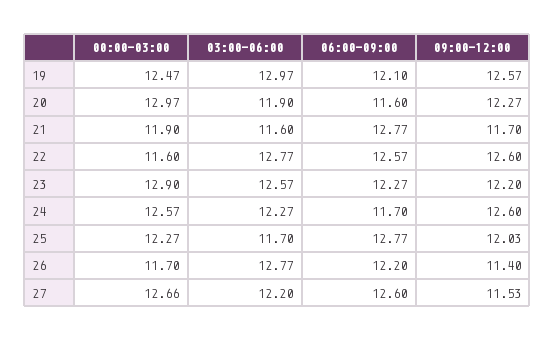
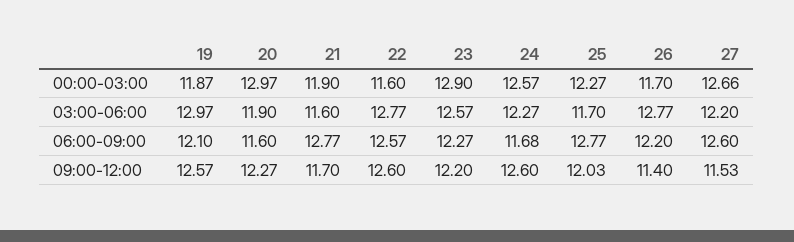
  {
    "00:00-03:00": {
-     "19": 12.47,
+     "19": 11.87,
      "20": 12.97,
      "21": 11.9,
      "22": 11.6,
      "23": 12.9,
      "24": 12.57,
      "25": 12.27,
      "26": 11.7,
      "27": 12.66
    },
    "03:00-06:00": {
      "19": 12.97,
      "20": 11.9,
      "21": 11.6,
      "22": 12.77,
      "23": 12.57,
      "24": 12.27,
      "25": 11.7,
      "26": 12.77,
      "27": 12.2
    },
    "06:00-09:00": {
      "19": 12.1,
      "20": 11.6,
      "21": 12.77,
      "22": 12.57,
      "23": 12.27,
-     "24": 11.7,
+     "24": 11.68,
      "25": 12.77,
      "26": 12.2,
      "27": 12.6
    },
    "09:00-12:00": {
      "19": 12.57,
      "20": 12.27,
      "21": 11.7,
      "22": 12.6,
      "23": 12.2,
      "24": 12.6,
      "25": 12.03,
      "26": 11.4,
      "27": 11.53
    }
  }

